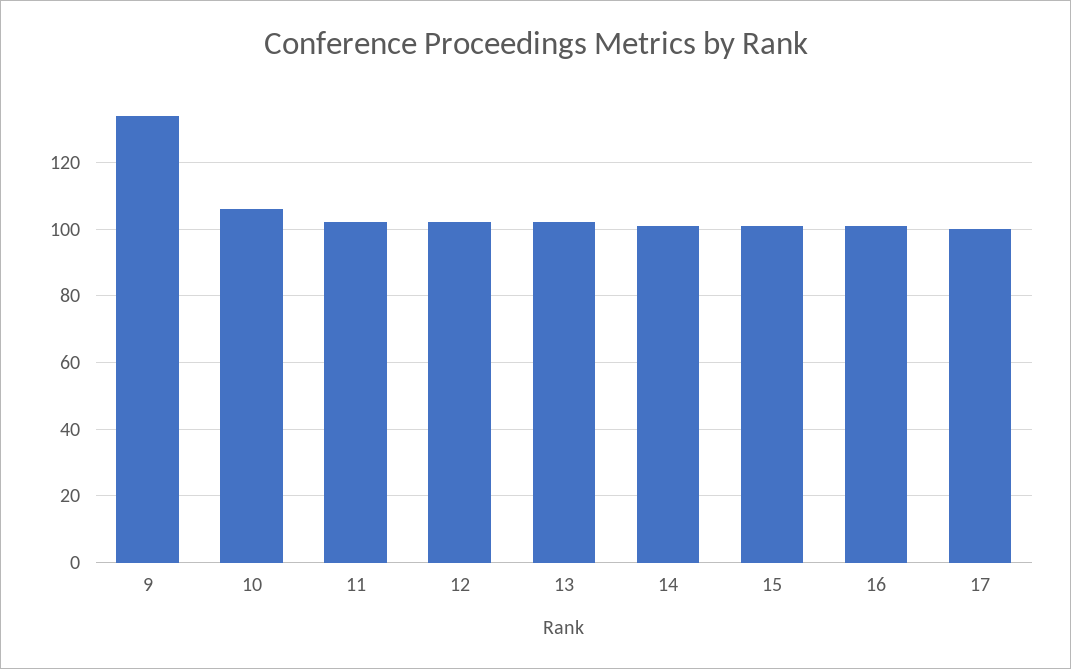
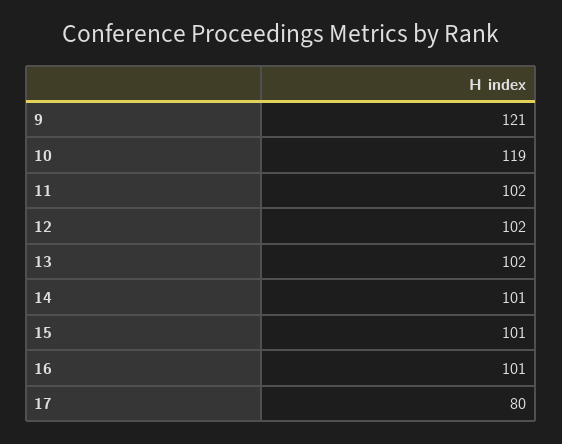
  {
-   "9": 135,
+   "9": 121,
-   "10": 105,
+   "10": 119,
    "11": 102,
    "12": 102,
    "13": 102,
    "14": 101,
    "15": 101,
    "16": 101,
-   "17": 100
+   "17": 80
  }

